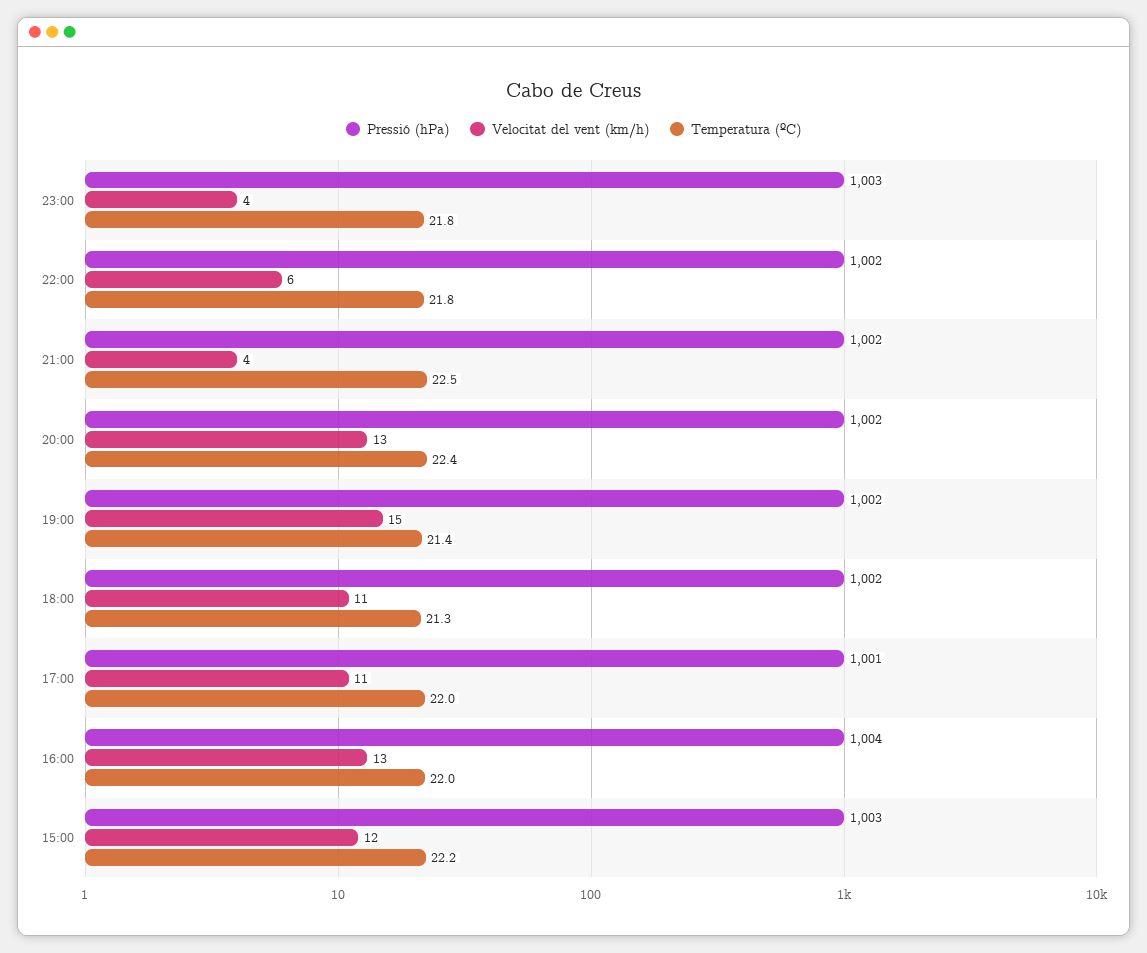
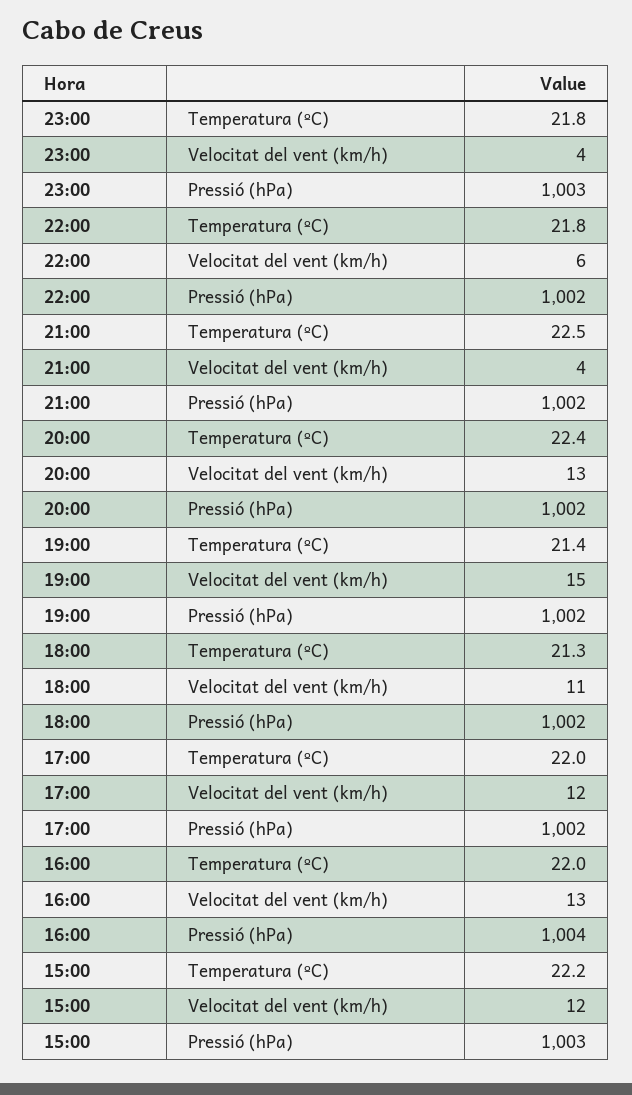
  {
    "Pressió (hPa)": {
      "23:00": 1003,
      "22:00": 1002,
      "21:00": 1002,
      "20:00": 1002,
      "19:00": 1002,
      "18:00": 1002,
-     "17:00": 1001,
+     "17:00": 1002,
      "16:00": 1004,
      "15:00": 1003
    },
    "Velocitat del vent (km/h)": {
      "23:00": 4,
      "22:00": 6,
      "21:00": 4,
      "20:00": 13,
      "19:00": 15,
      "18:00": 11,
-     "17:00": 11,
+     "17:00": 12,
      "16:00": 13,
      "15:00": 12
    },
    "Temperatura (ºC)": {
      "23:00": 21.8,
      "22:00": 21.8,
      "21:00": 22.5,
      "20:00": 22.4,
      "19:00": 21.4,
      "18:00": 21.3,
      "17:00": 22,
      "16:00": 22,
      "15:00": 22.2
    }
  }

